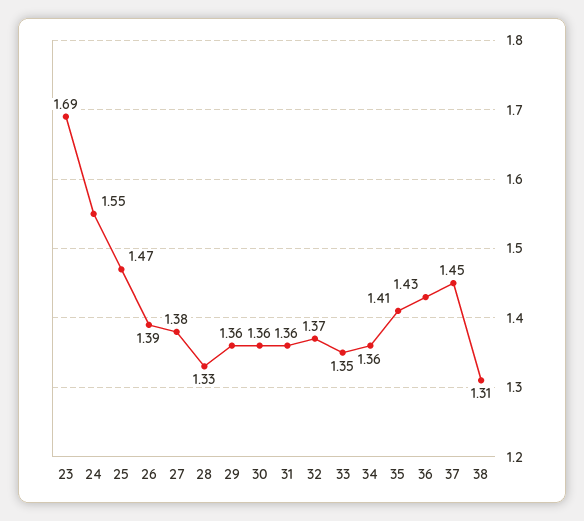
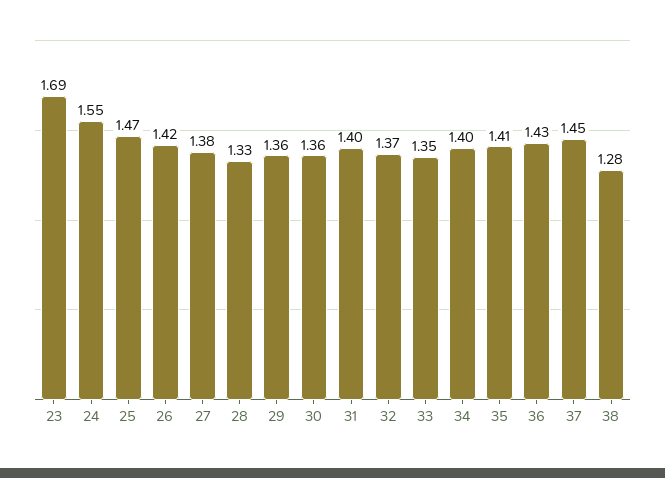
  {
    "23": 1.69,
    "24": 1.55,
    "25": 1.47,
-   "26": 1.39,
+   "26": 1.42,
    "27": 1.38,
    "28": 1.33,
    "29": 1.36,
    "30": 1.36,
-   "31": 1.36,
+   "31": 1.4,
    "32": 1.37,
    "33": 1.35,
-   "34": 1.36,
+   "34": 1.4,
    "35": 1.41,
    "36": 1.43,
    "37": 1.45,
-   "38": 1.31
+   "38": 1.28
  }

